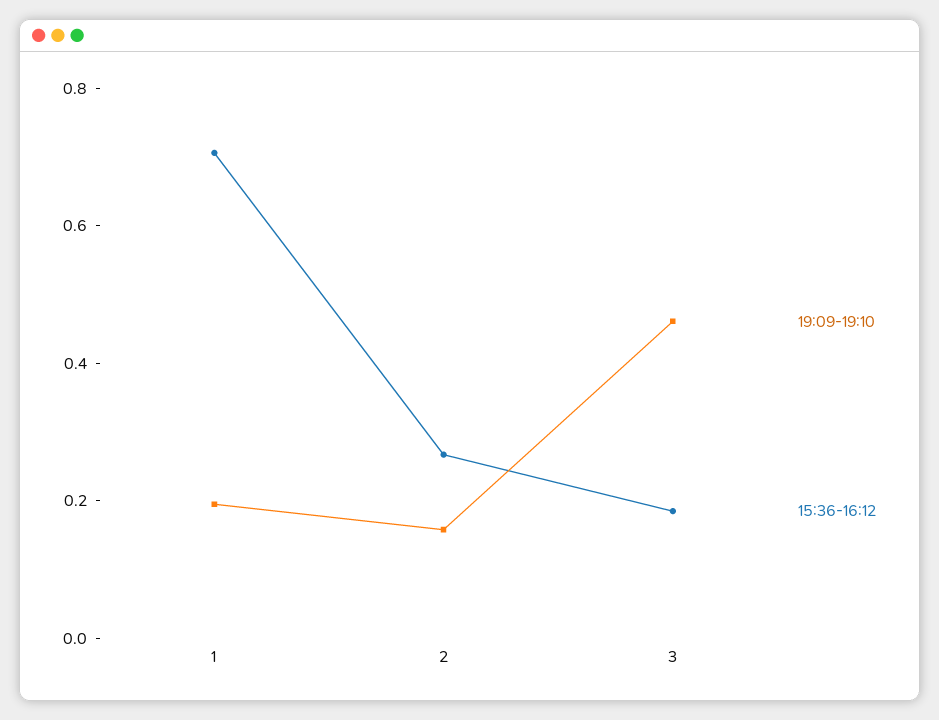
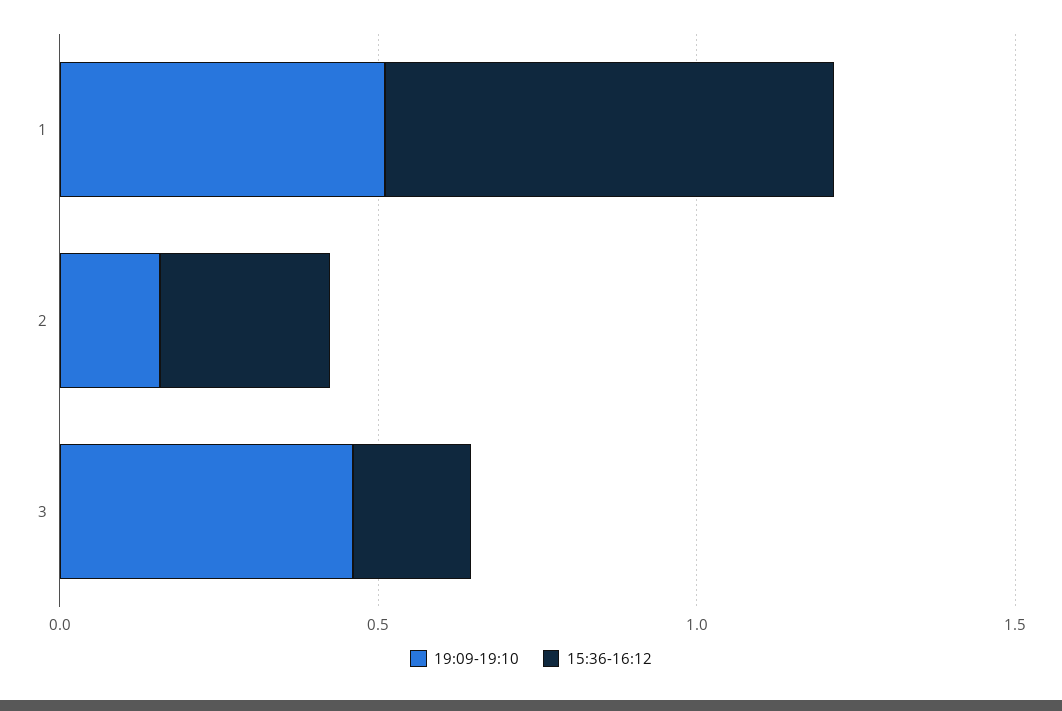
  {
    "19:09-19:10": {
-     "1": 0.2,
+     "1": 0.5,
      "2": 0.15,
      "3": 0.45
    },
    "15:36-16:12": {
      "1": 0.7,
      "2": 0.25,
      "3": 0.2
    }
  }

